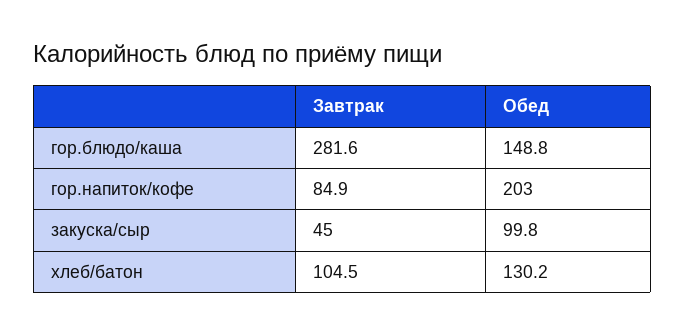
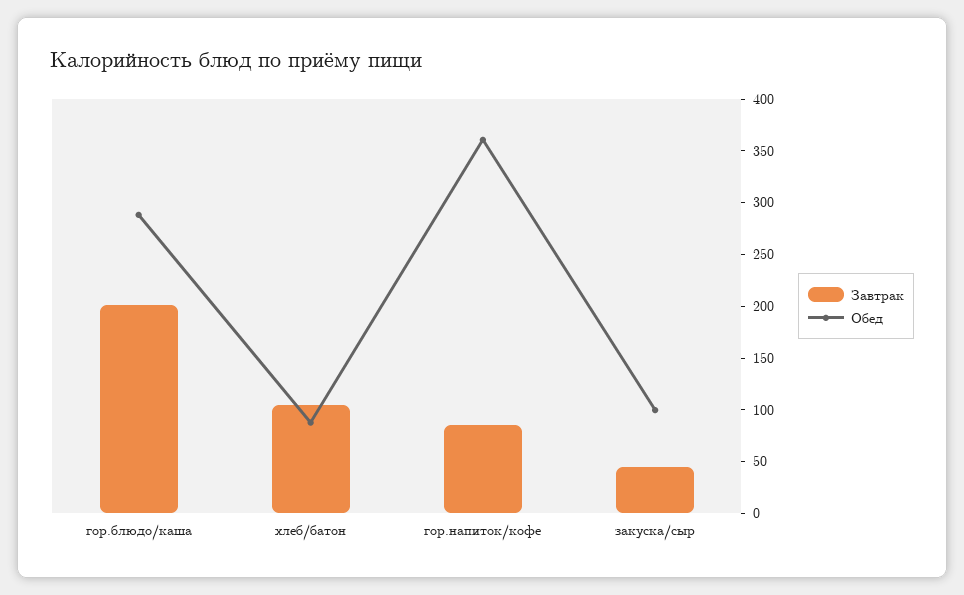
  {
    "Завтрак": {
-     "гор.блюдо/каша": 281.6,
+     "гор.блюдо/каша": 200,
      "гор.напиток/кофе": 84.9,
      "закуска/сыр": 45,
      "хлеб/батон": 104.5
    },
    "Обед": {
-     "гор.блюдо/каша": 148.8,
+     "гор.блюдо/каша": 290,
-     "гор.напиток/кофе": 203,
+     "гор.напиток/кофе": 360,
      "закуска/сыр": 99.8,
-     "хлеб/батон": 130.2
+     "хлеб/батон": 90
    }
  }

